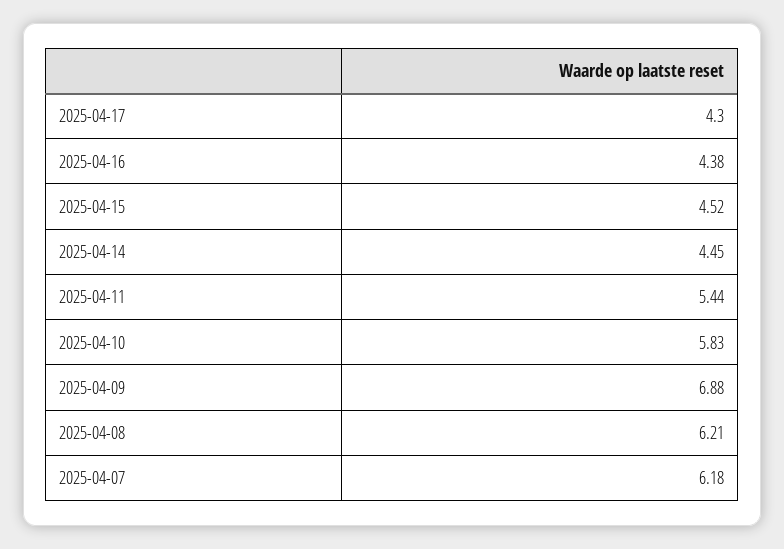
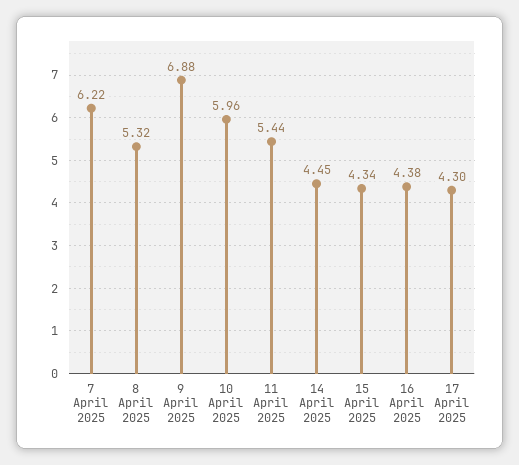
  {
    "2025-04-17": 4.3,
    "2025-04-16": 4.38,
-   "2025-04-15": 4.52,
+   "2025-04-15": 4.34,
    "2025-04-14": 4.45,
    "2025-04-11": 5.44,
-   "2025-04-10": 5.83,
+   "2025-04-10": 5.96,
    "2025-04-09": 6.88,
-   "2025-04-08": 6.21,
+   "2025-04-08": 5.32,
-   "2025-04-07": 6.18
+   "2025-04-07": 6.22
  }

